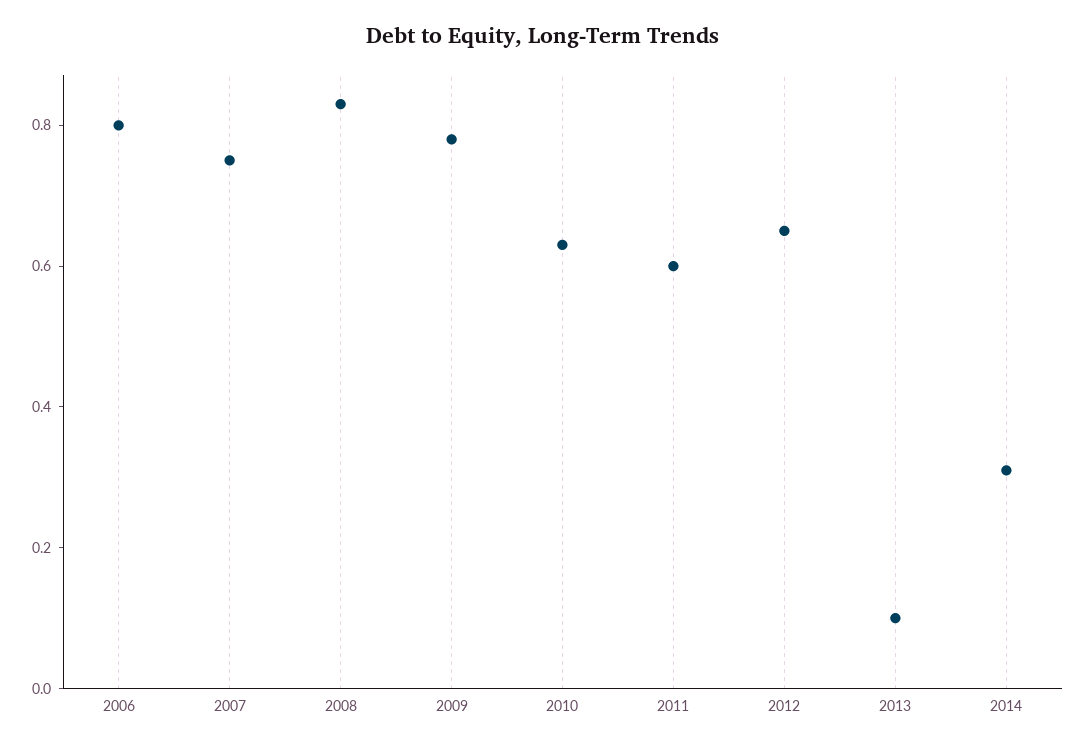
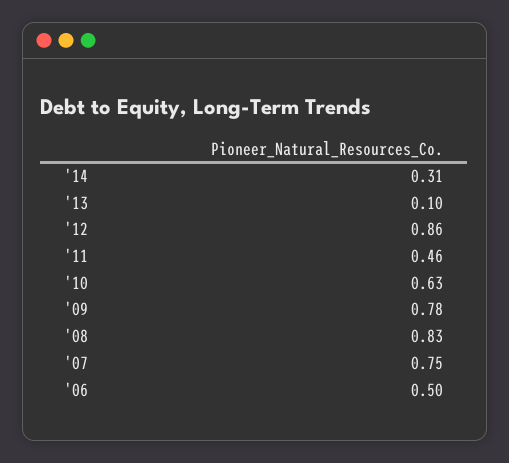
  {
-   "2006": 0.8,
+   "2006": 0.5,
    "2007": 0.75,
    "2008": 0.83,
    "2009": 0.78,
    "2010": 0.63,
-   "2011": 0.6,
+   "2011": 0.46,
-   "2012": 0.65,
+   "2012": 0.86,
    "2013": 0.1,
    "2014": 0.31
  }

